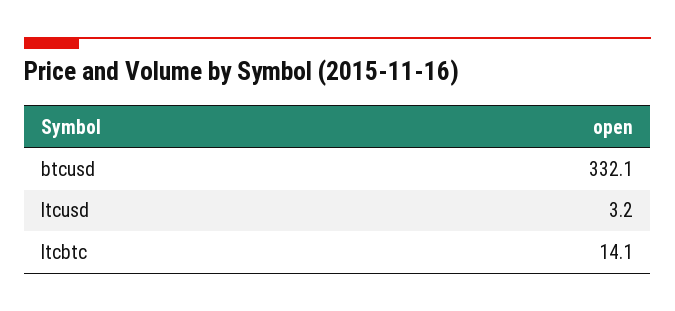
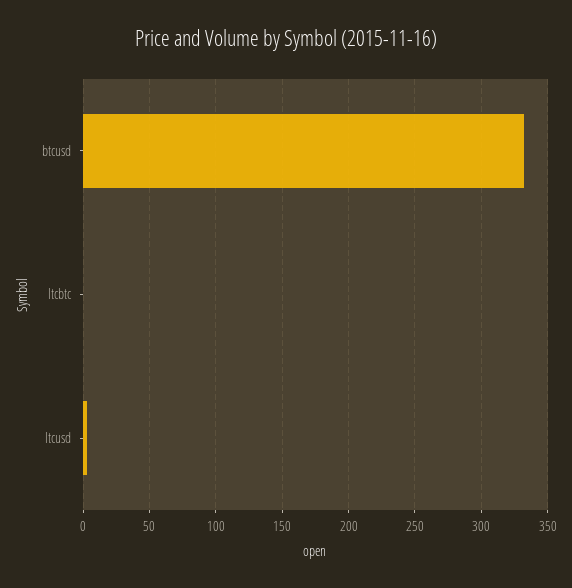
  {
    "btcusd": 332.1,
    "ltcusd": 3.2,
-   "ltcbtc": 14.1
+   "ltcbtc": 0
  }

